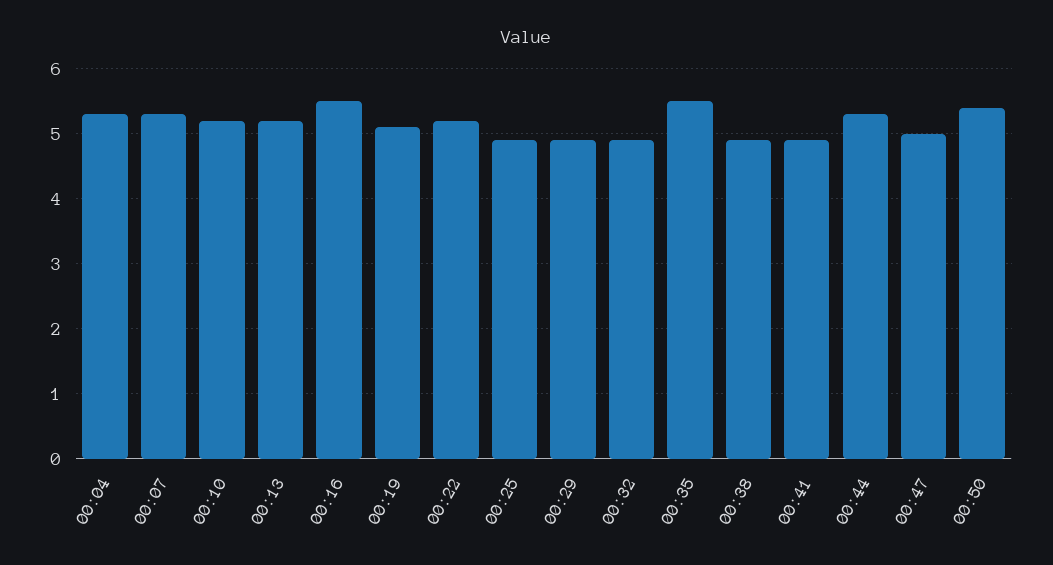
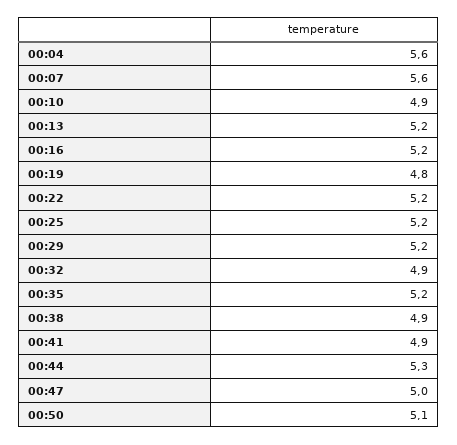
  {
-   "00:04": 5.3,
+   "00:04": 5.6,
-   "00:07": 5.3,
+   "00:07": 5.6,
-   "00:10": 5.2,
+   "00:10": 4.9,
    "00:13": 5.2,
-   "00:16": 5.5,
+   "00:16": 5.2,
-   "00:19": 5.1,
+   "00:19": 4.8,
    "00:22": 5.2,
-   "00:25": 4.9,
+   "00:25": 5.2,
-   "00:29": 4.9,
+   "00:29": 5.2,
    "00:32": 4.9,
-   "00:35": 5.5,
+   "00:35": 5.2,
    "00:38": 4.9,
    "00:41": 4.9,
    "00:44": 5.3,
    "00:47": 5,
-   "00:50": 5.4
+   "00:50": 5.1
  }

